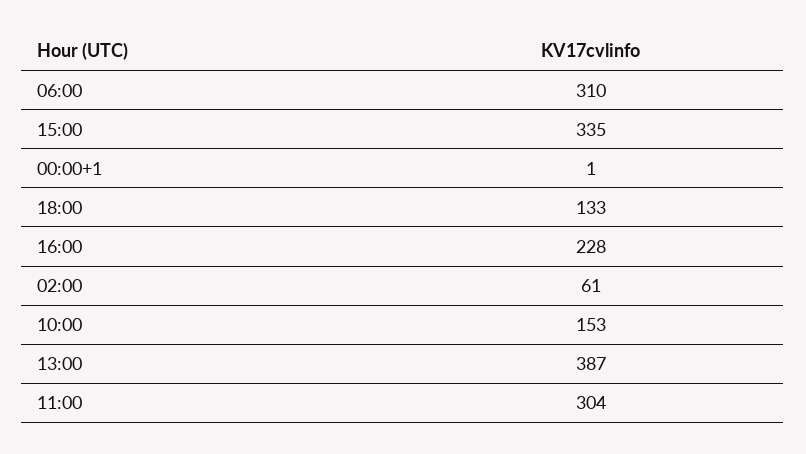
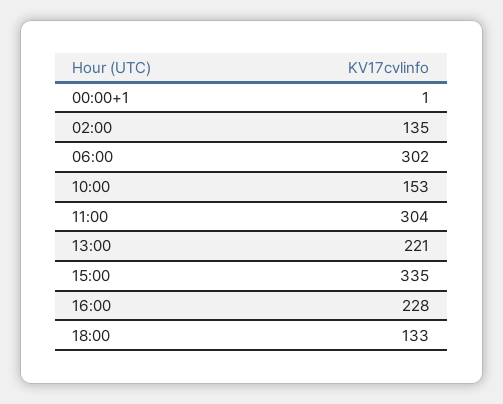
  {
-   "06:00": 310,
+   "06:00": 302,
    "15:00": 335,
    "00:00+1": 1,
    "18:00": 133,
    "16:00": 228,
-   "02:00": 61,
+   "02:00": 135,
    "10:00": 153,
-   "13:00": 387,
+   "13:00": 221,
    "11:00": 304
  }

